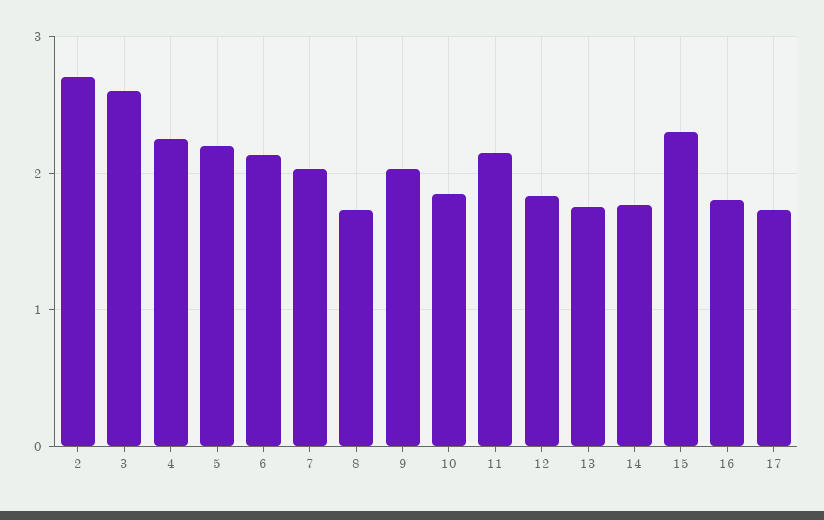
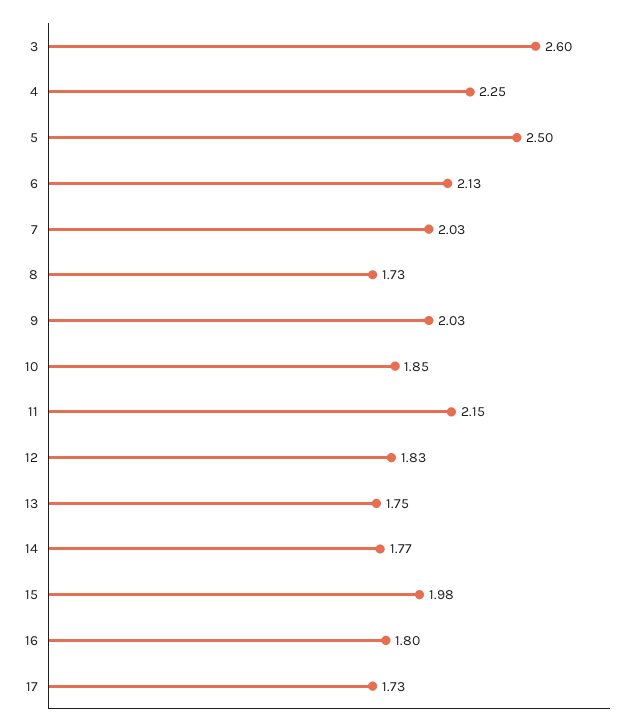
  {
-   "2": 2.7,
    "3": 2.6,
    "4": 2.25,
-   "5": 2.2,
+   "5": 2.5,
    "6": 2.13,
    "7": 2.03,
    "8": 1.73,
    "9": 2.03,
    "10": 1.85,
    "11": 2.15,
    "12": 1.83,
    "13": 1.75,
    "14": 1.77,
-   "15": 2.3,
+   "15": 1.98,
    "16": 1.8,
    "17": 1.73
  }

